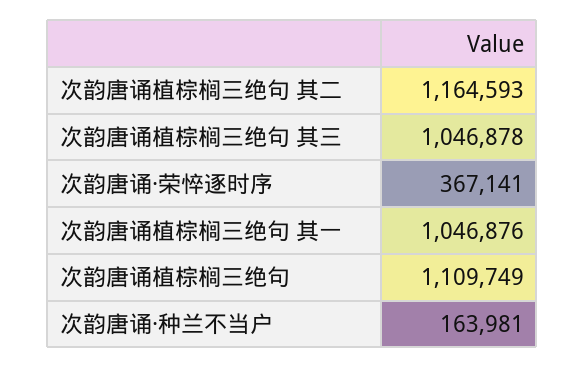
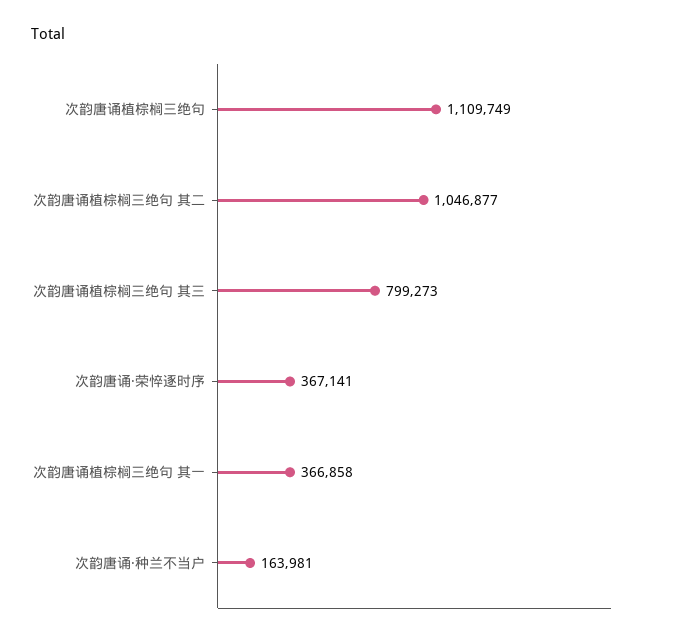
  {
-   "次韵唐诵植棕榈三绝句 其二": 1164593,
+   "次韵唐诵植棕榈三绝句 其二": 1046877,
-   "次韵唐诵植棕榈三绝句 其三": 1046878,
+   "次韵唐诵植棕榈三绝句 其三": 799273,
    "次韵唐诵·荣悴逐时序": 367141,
-   "次韵唐诵植棕榈三绝句 其一": 1046876,
+   "次韵唐诵植棕榈三绝句 其一": 366858,
    "次韵唐诵植棕榈三绝句": 1109749,
    "次韵唐诵·种兰不当户": 163981
  }

